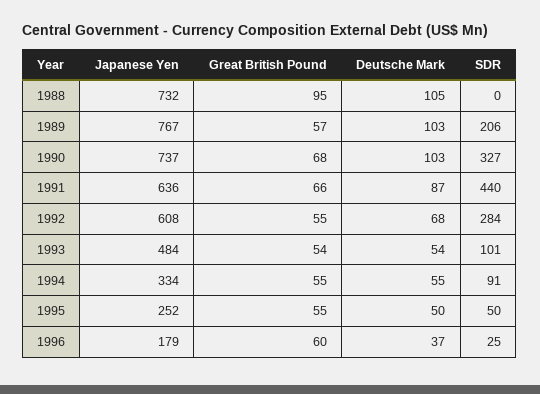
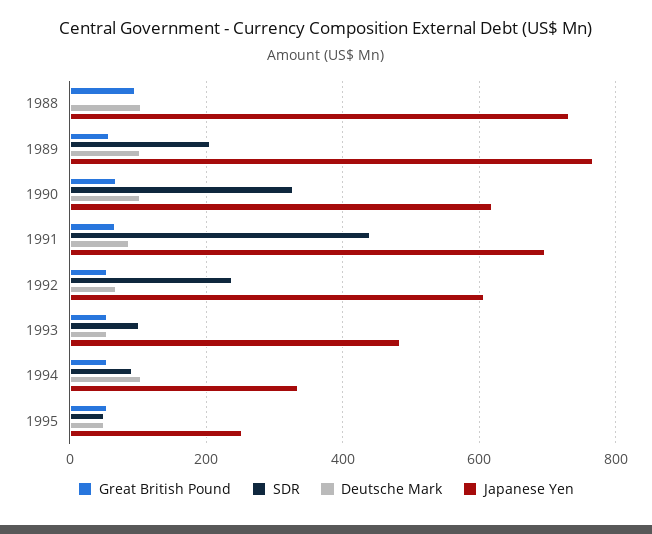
  {
    "Japanese Yen": {
      "1988": 732,
      "1989": 767,
-     "1990": 737,
+     "1990": 620,
-     "1991": 636,
+     "1991": 700,
      "1992": 608,
      "1993": 484,
      "1994": 334,
-     "1995": 252,
+     "1995": 252
-     "1996": 179
    },
    "Great British Pound": {
      "1988": 95,
      "1989": 57,
      "1990": 68,
      "1991": 66,
      "1992": 55,
      "1993": 54,
      "1994": 55,
-     "1995": 55,
+     "1995": 55
-     "1996": 60
    },
    "Deutsche Mark": {
      "1988": 105,
      "1989": 103,
      "1990": 103,
      "1991": 87,
      "1992": 68,
      "1993": 54,
-     "1994": 55,
+     "1994": 100,
-     "1995": 50,
+     "1995": 50
-     "1996": 37
    },
    "SDR": {
      "1988": 0,
      "1989": 206,
      "1990": 327,
      "1991": 440,
-     "1992": 284,
+     "1992": 240,
      "1993": 101,
      "1994": 91,
-     "1995": 50,
+     "1995": 50
-     "1996": 25
    }
  }

